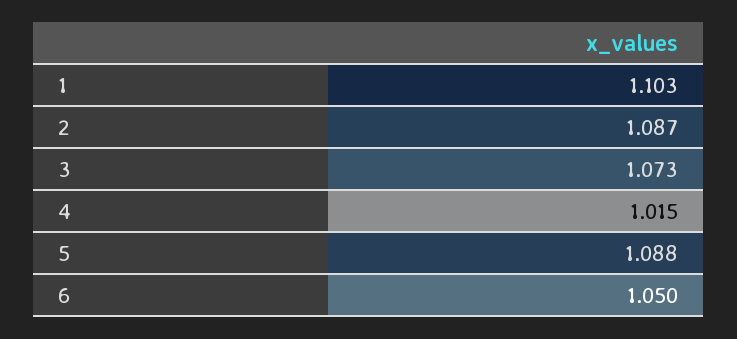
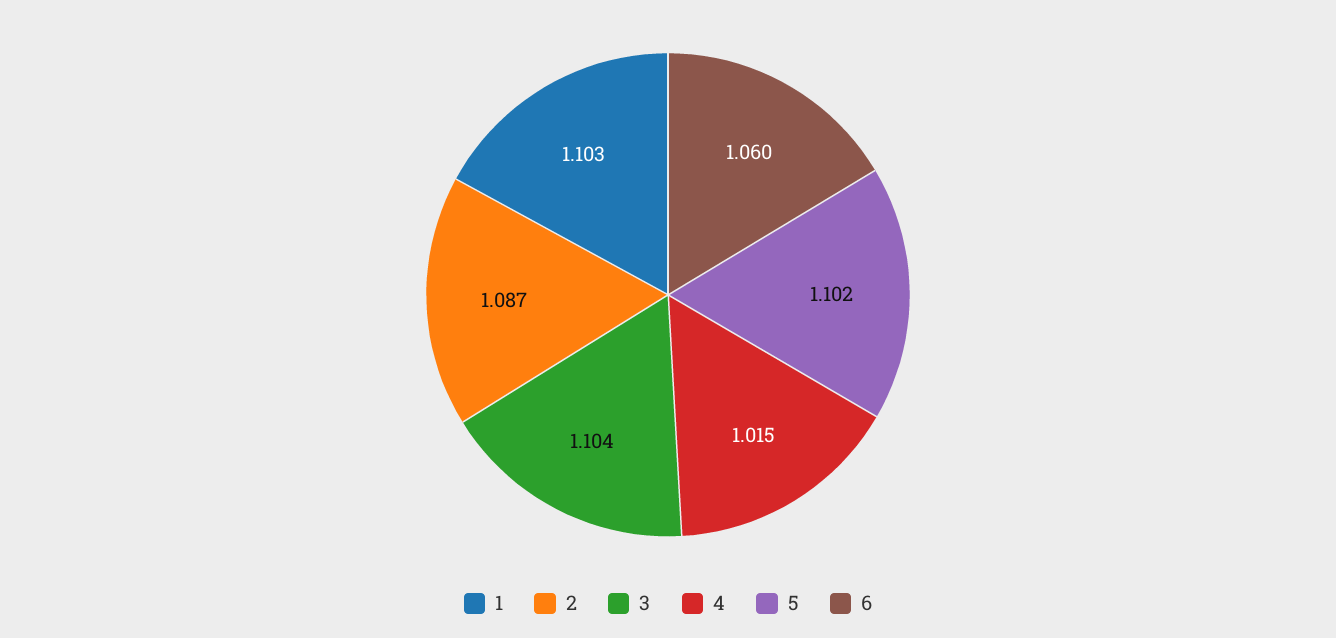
  {
    "1": 1.103,
    "2": 1.087,
-   "3": 1.073,
+   "3": 1.104,
    "4": 1.015,
-   "5": 1.088,
+   "5": 1.102,
-   "6": 1.05
+   "6": 1.06
  }

